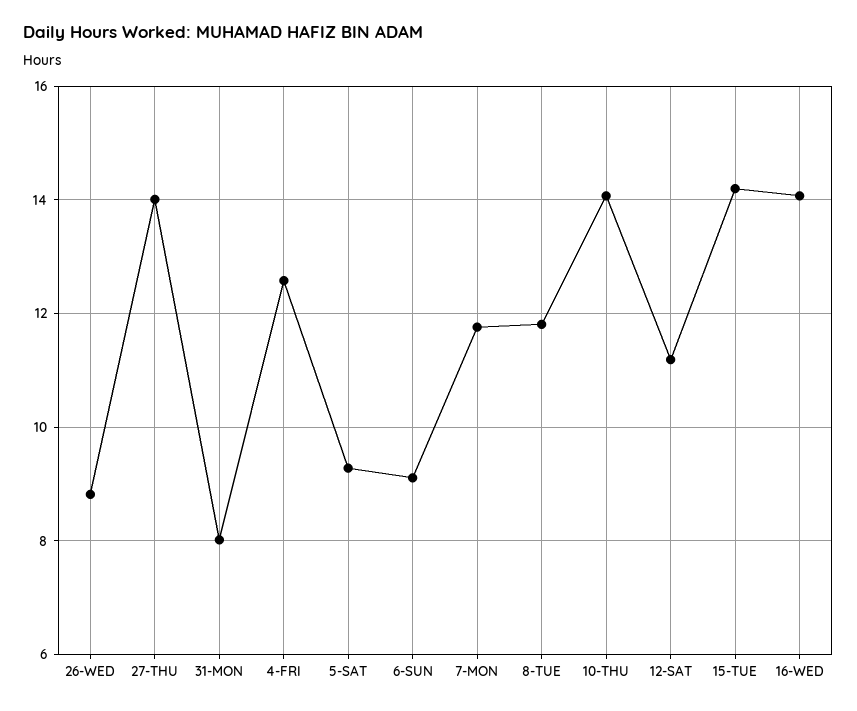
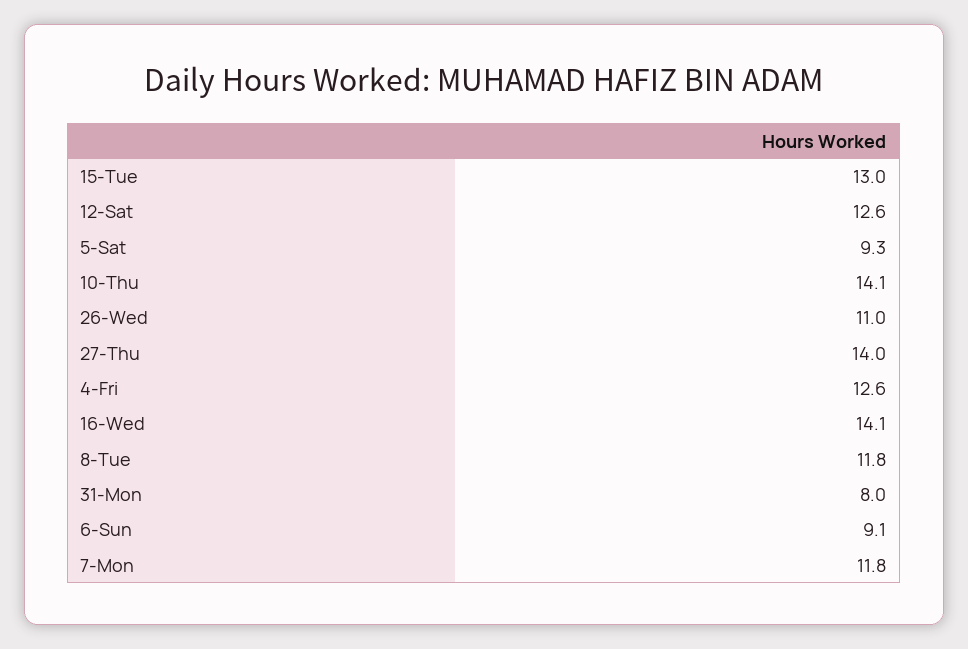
  {
-   "26-WED": 8.8,
+   "26-WED": 11,
    "27-THU": 14,
    "31-MON": 8,
    "4-FRI": 12.6,
    "5-SAT": 9.3,
    "6-SUN": 9.1,
    "7-MON": 11.8,
    "8-TUE": 11.8,
    "10-THU": 14.1,
-   "12-SAT": 11.2,
+   "12-SAT": 12.6,
-   "15-TUE": 14.2,
+   "15-TUE": 13,
    "16-WED": 14.1
  }

